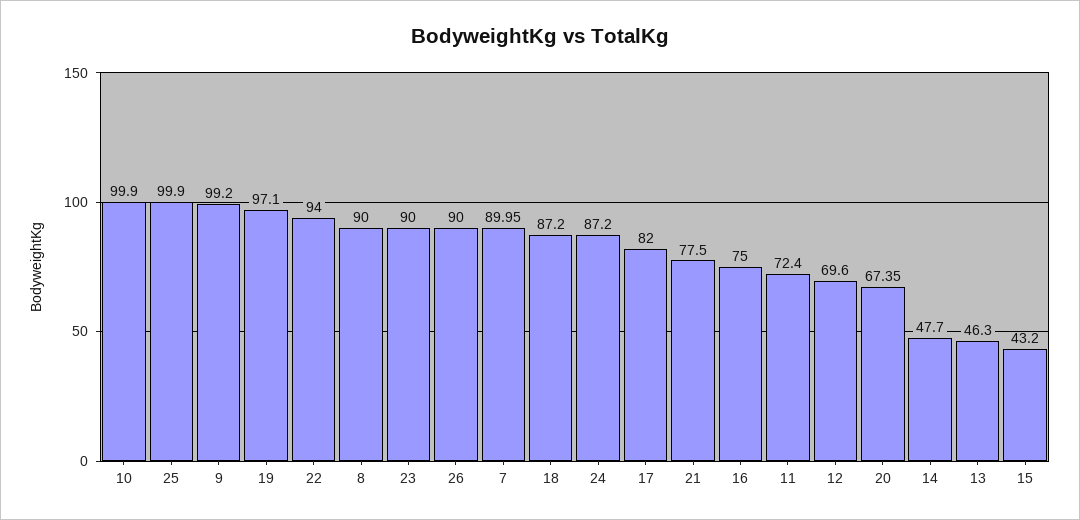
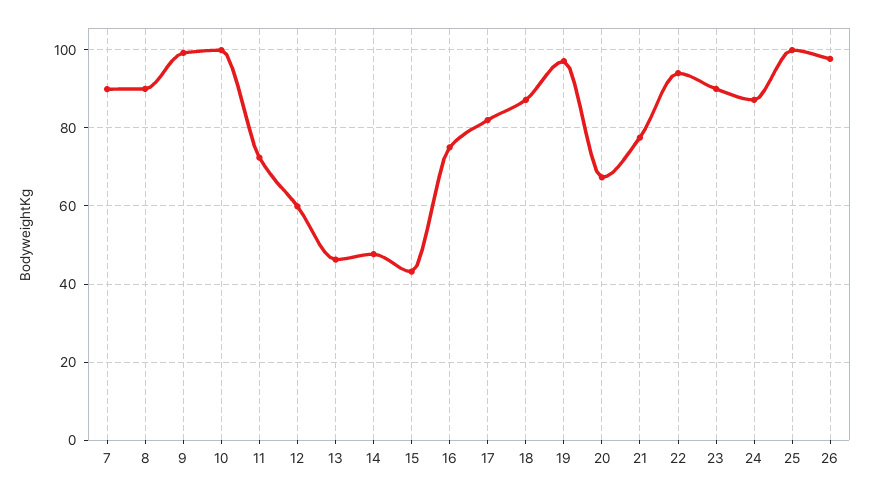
  {
    "10": 99.9,
    "25": 99.9,
    "9": 99.2,
    "19": 97.1,
    "22": 94,
    "8": 90,
    "23": 90,
-   "26": 90,
+   "26": 98,
    "7": 89.95,
    "18": 87.2,
    "24": 87.2,
    "17": 82,
    "21": 77.5,
    "16": 75,
    "11": 72.4,
-   "12": 69.6,
+   "12": 60,
    "20": 67.35,
    "14": 47.7,
    "13": 46.3,
    "15": 43.2
  }

